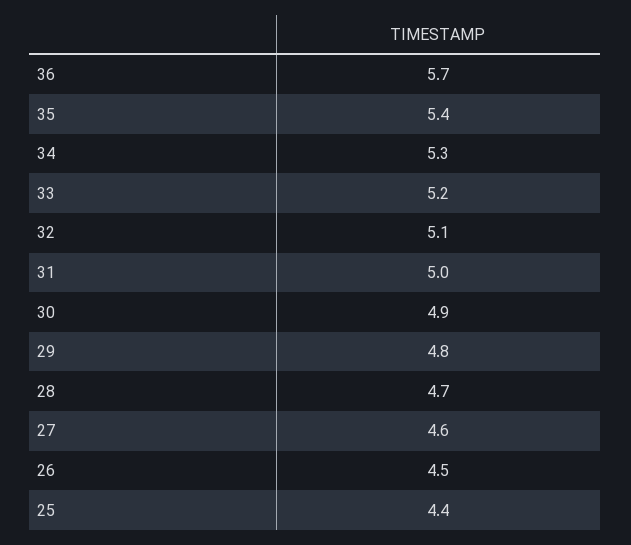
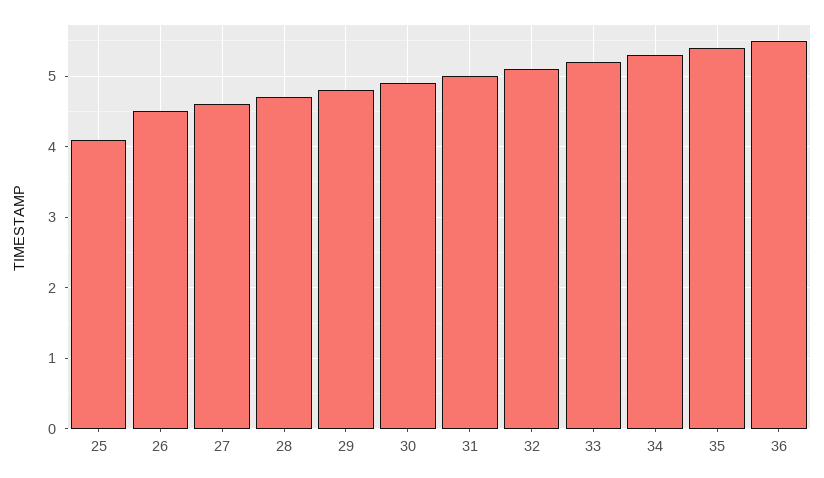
  {
-   "36": 5.7,
+   "36": 5.5,
    "35": 5.4,
    "34": 5.3,
    "33": 5.2,
    "32": 5.1,
    "31": 5,
    "30": 4.9,
    "29": 4.8,
    "28": 4.7,
    "27": 4.6,
    "26": 4.5,
-   "25": 4.4
+   "25": 4.1
  }

